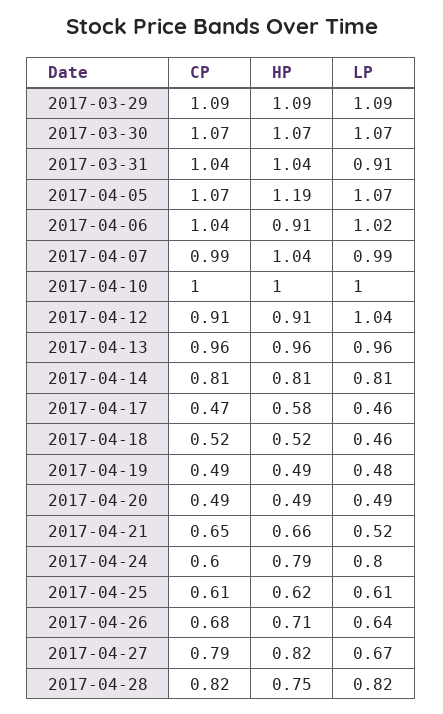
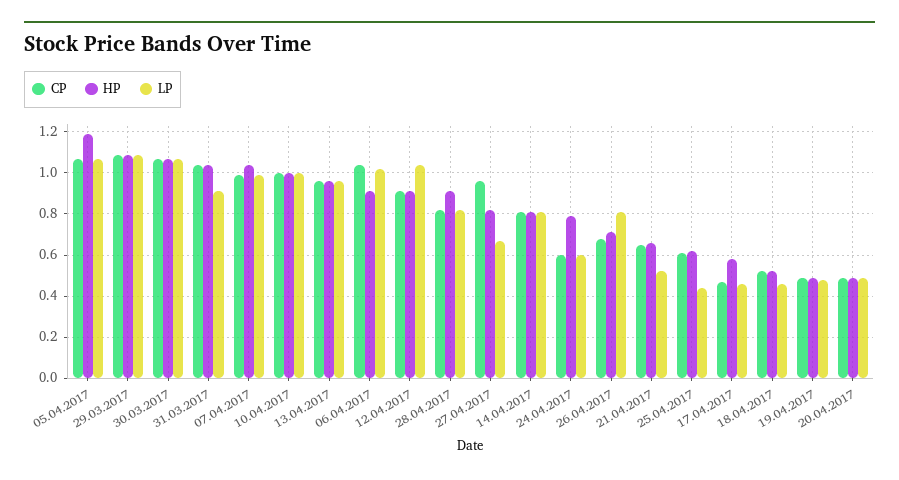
  {
    "CP": {
      "2017-03-29": 1.09,
      "2017-03-30": 1.07,
      "2017-03-31": 1.04,
      "2017-04-05": 1.07,
      "2017-04-06": 1.04,
      "2017-04-07": 0.99,
      "2017-04-10": 1,
      "2017-04-12": 0.91,
      "2017-04-13": 0.96,
      "2017-04-14": 0.81,
      "2017-04-17": 0.47,
      "2017-04-18": 0.52,
      "2017-04-19": 0.49,
      "2017-04-20": 0.49,
      "2017-04-21": 0.65,
      "2017-04-24": 0.6,
      "2017-04-25": 0.61,
      "2017-04-26": 0.68,
-     "2017-04-27": 0.79,
+     "2017-04-27": 0.95,
      "2017-04-28": 0.82
    },
    "HP": {
      "2017-03-29": 1.09,
      "2017-03-30": 1.07,
      "2017-03-31": 1.04,
      "2017-04-05": 1.19,
      "2017-04-06": 0.91,
      "2017-04-07": 1.04,
      "2017-04-10": 1,
      "2017-04-12": 0.91,
      "2017-04-13": 0.96,
      "2017-04-14": 0.81,
      "2017-04-17": 0.58,
      "2017-04-18": 0.52,
      "2017-04-19": 0.49,
      "2017-04-20": 0.49,
      "2017-04-21": 0.66,
      "2017-04-24": 0.79,
      "2017-04-25": 0.62,
      "2017-04-26": 0.71,
      "2017-04-27": 0.82,
-     "2017-04-28": 0.75
+     "2017-04-28": 0.9
    },
    "LP": {
      "2017-03-29": 1.09,
      "2017-03-30": 1.07,
      "2017-03-31": 0.91,
      "2017-04-05": 1.07,
      "2017-04-06": 1.02,
      "2017-04-07": 0.99,
      "2017-04-10": 1,
      "2017-04-12": 1.04,
      "2017-04-13": 0.96,
      "2017-04-14": 0.81,
      "2017-04-17": 0.46,
      "2017-04-18": 0.46,
      "2017-04-19": 0.48,
      "2017-04-20": 0.49,
      "2017-04-21": 0.52,
-     "2017-04-24": 0.8,
+     "2017-04-24": 0.6,
-     "2017-04-25": 0.61,
+     "2017-04-25": 0.45,
-     "2017-04-26": 0.64,
+     "2017-04-26": 0.8,
      "2017-04-27": 0.67,
      "2017-04-28": 0.82
    }
  }

